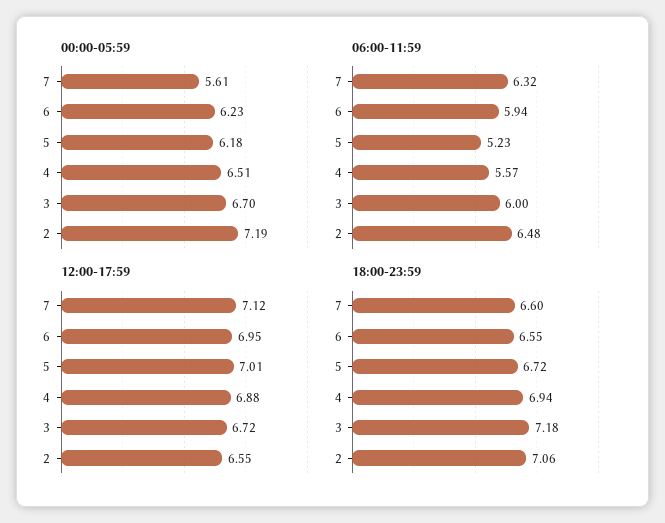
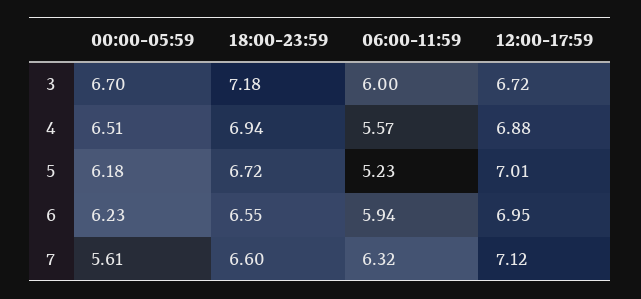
  {
    "00:00-05:59": {
      "7": 5.61,
      "6": 6.23,
      "5": 6.18,
      "4": 6.51,
-     "3": 6.7,
+     "3": 6.7
-     "2": 7.19
    },
    "06:00-11:59": {
      "7": 6.32,
      "6": 5.94,
      "5": 5.23,
      "4": 5.57,
-     "3": 6,
+     "3": 6
-     "2": 6.48
    },
    "12:00-17:59": {
      "7": 7.12,
      "6": 6.95,
      "5": 7.01,
      "4": 6.88,
-     "3": 6.72,
+     "3": 6.72
-     "2": 6.55
    },
    "18:00-23:59": {
      "7": 6.6,
      "6": 6.55,
      "5": 6.72,
      "4": 6.94,
-     "3": 7.18,
+     "3": 7.18
-     "2": 7.06
    }
  }

